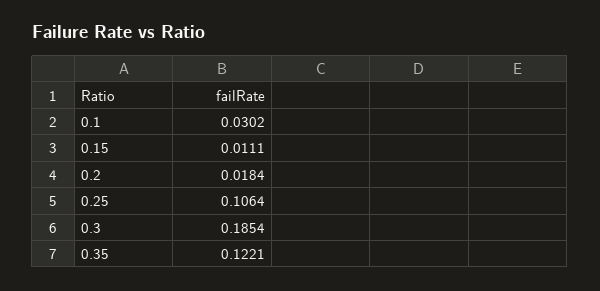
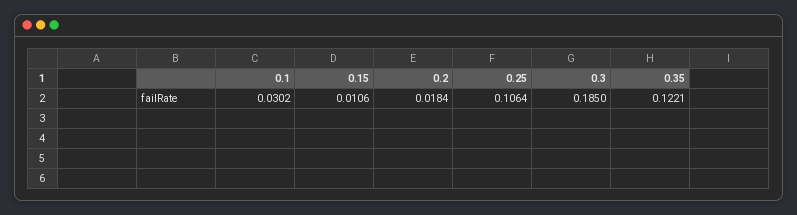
  {
    "0.1": 0.0302,
-   "0.15": 0.0111,
+   "0.15": 0.0106,
    "0.2": 0.0184,
    "0.25": 0.1064,
-   "0.3": 0.1854,
+   "0.3": 0.185,
    "0.35": 0.1221
  }

